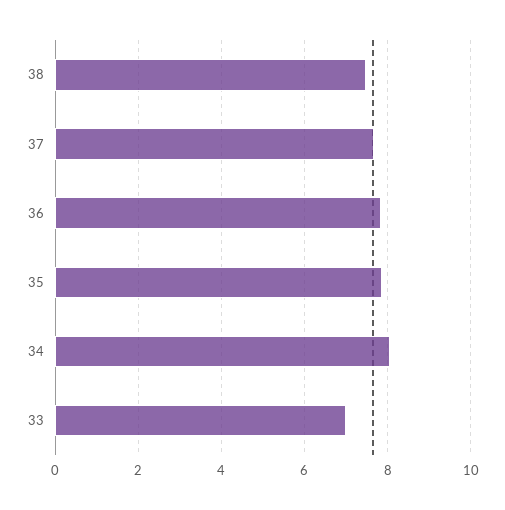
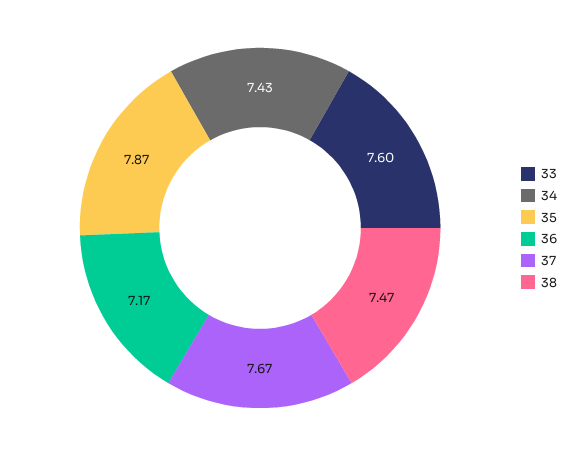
  {
    "38": 7.47,
    "37": 7.67,
-   "36": 7.8,
+   "36": 7.17,
    "35": 7.87,
-   "34": 8,
+   "34": 7.43,
-   "33": 7
+   "33": 7.6
  }

